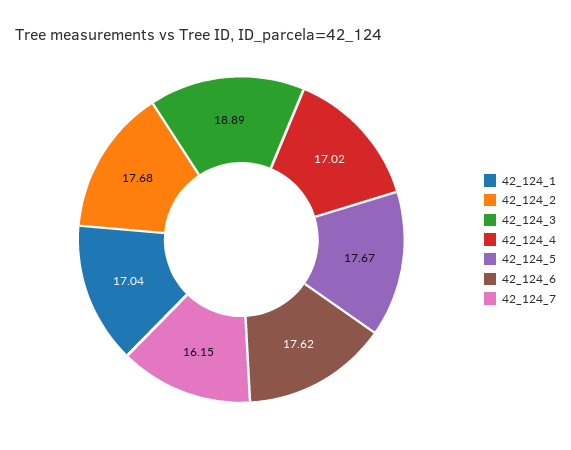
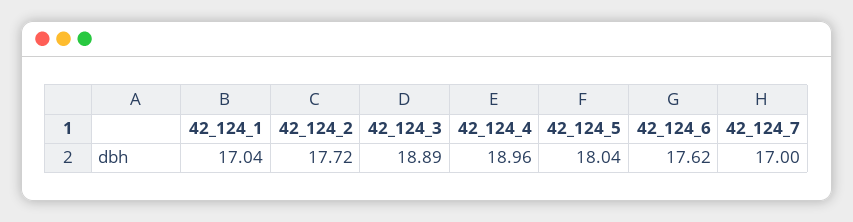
  {
    "42_124_1": 17.04,
-   "42_124_2": 17.68,
+   "42_124_2": 17.72,
    "42_124_3": 18.89,
-   "42_124_4": 17.02,
+   "42_124_4": 18.96,
-   "42_124_5": 17.67,
+   "42_124_5": 18.04,
    "42_124_6": 17.62,
-   "42_124_7": 16.15
+   "42_124_7": 17
  }

